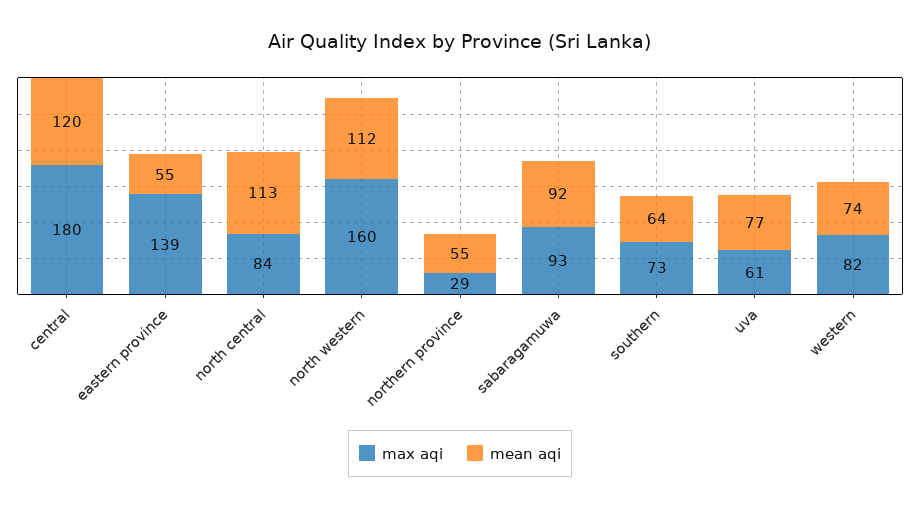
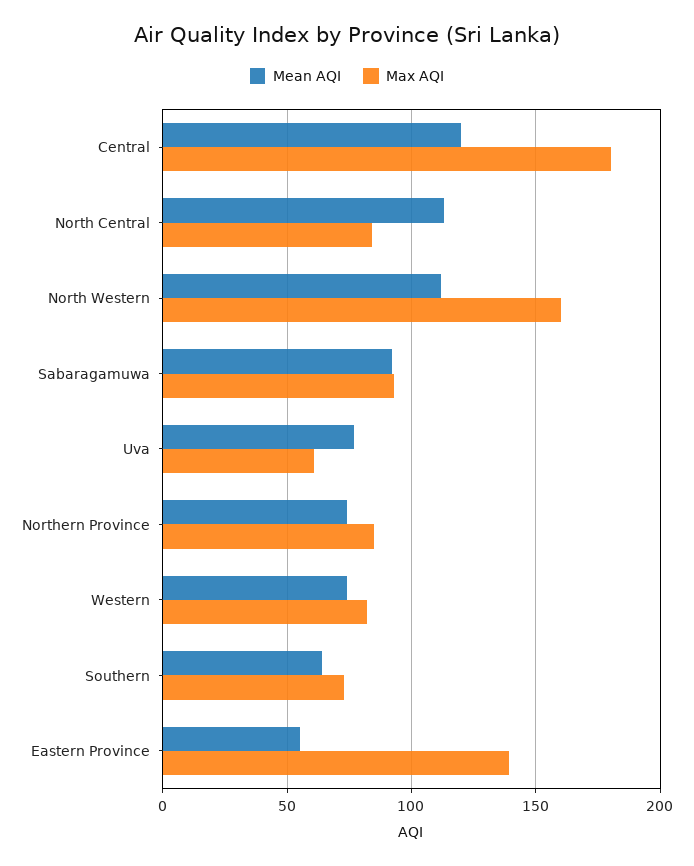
  {
    "max aqi": {
      "central": 180,
      "eastern province": 139,
      "north central": 84,
      "north western": 160,
-     "northern province": 29,
+     "northern province": 85,
      "sabaragamuwa": 93,
      "southern": 73,
      "uva": 61,
      "western": 82
    },
    "mean aqi": {
      "central": 120,
      "eastern province": 55,
      "north central": 113,
      "north western": 112,
-     "northern province": 55,
+     "northern province": 75,
      "sabaragamuwa": 92,
      "southern": 64,
      "uva": 77,
      "western": 74
    }
  }

